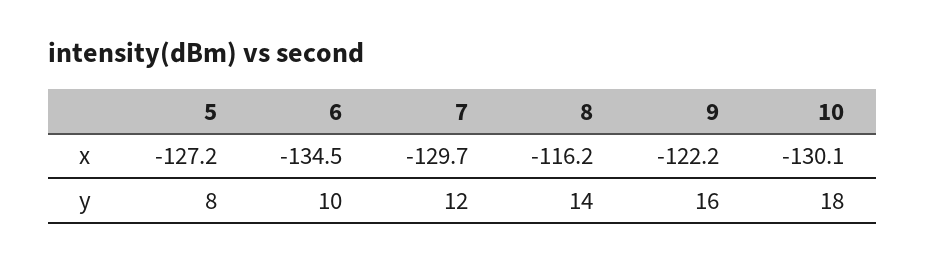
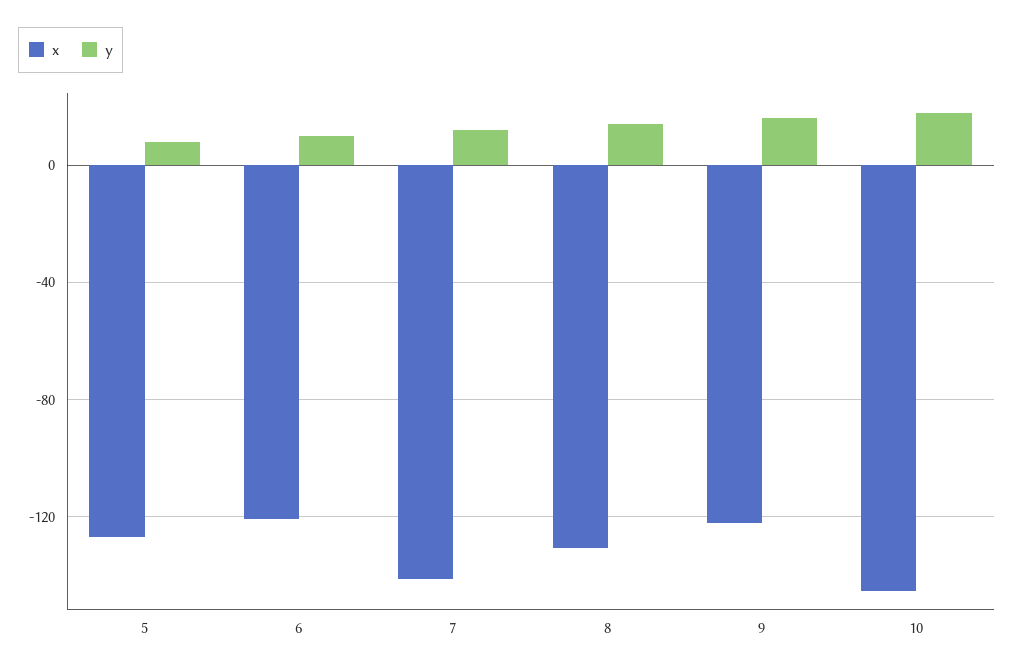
  {
    "x": {
      "5": -127.2,
-     "6": -134.5,
+     "6": -120,
-     "7": -129.7,
+     "7": -140,
-     "8": -116.2,
+     "8": -130,
      "9": -122.2,
-     "10": -130.1
+     "10": -145
    },
    "y": {
      "5": 8,
      "6": 10,
      "7": 12,
      "8": 14,
      "9": 16,
      "10": 18
    }
  }

